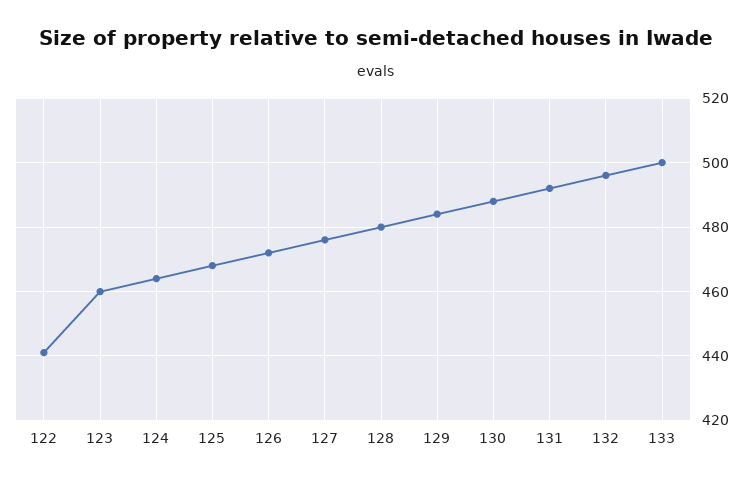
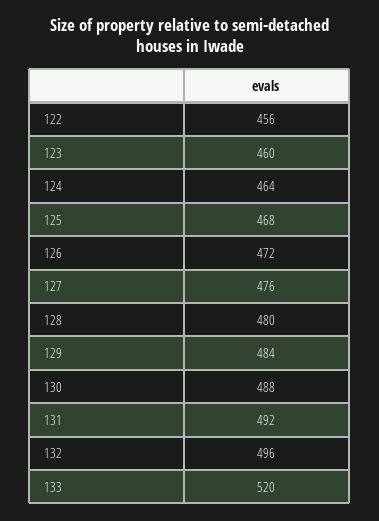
  {
-   "122": 440,
+   "122": 456,
    "123": 460,
    "124": 464,
    "125": 468,
    "126": 472,
    "127": 476,
    "128": 480,
    "129": 484,
    "130": 488,
    "131": 492,
    "132": 496,
-   "133": 500
+   "133": 520
  }

